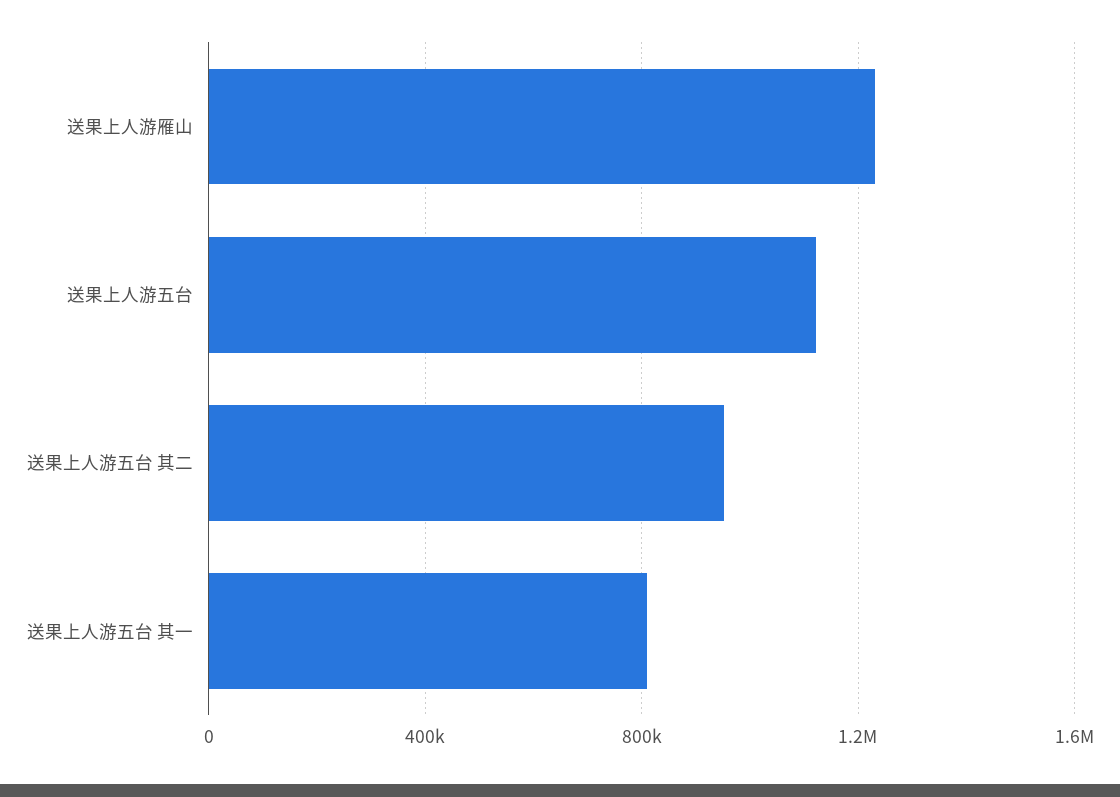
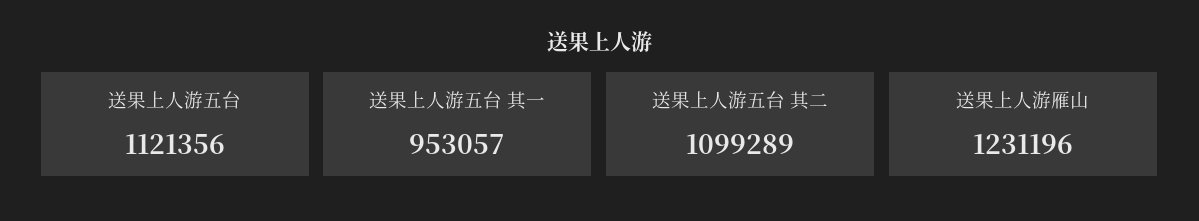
  {
    "送果上人游雁山": 1231196,
    "送果上人游五台": 1121356,
-   "送果上人游五台 其二": 950000,
+   "送果上人游五台 其二": 1099289,
-   "送果上人游五台 其一": 800000
+   "送果上人游五台 其一": 953057
  }

